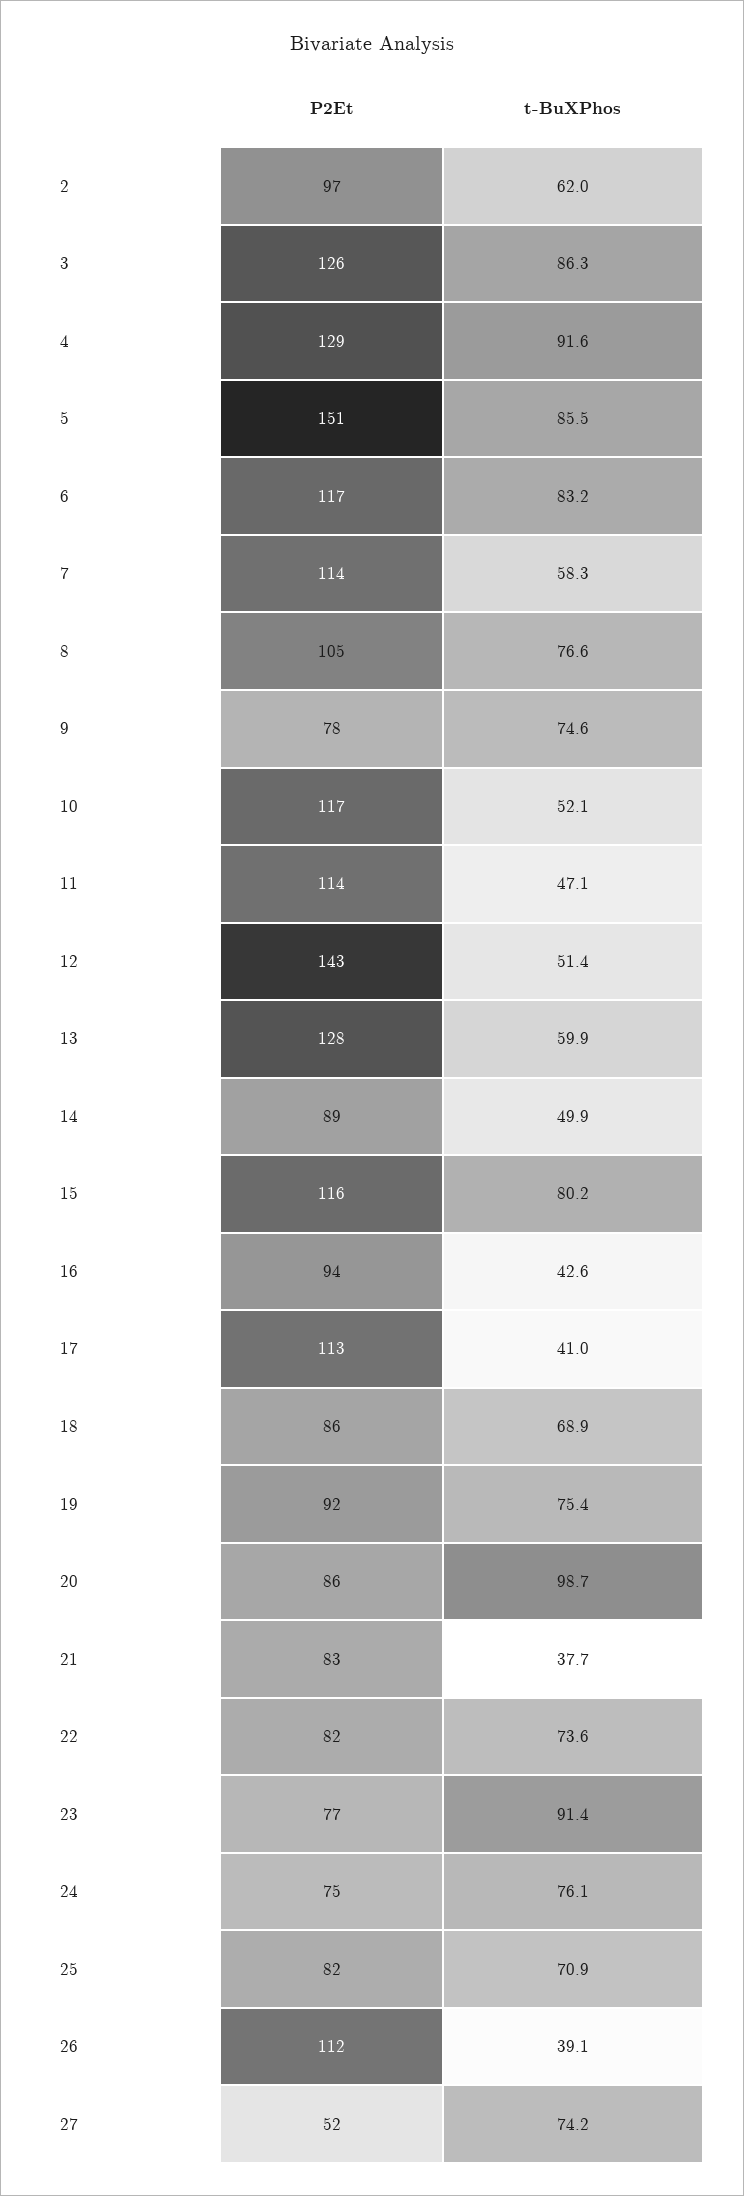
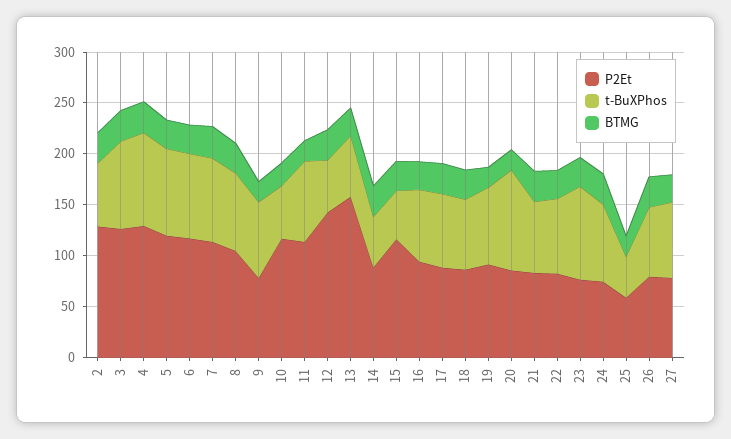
  {
    "P2Et": {
-     "2": 97,
+     "2": 130,
      "3": 126,
      "4": 129,
-     "5": 151,
+     "5": 120,
      "6": 117,
      "7": 114,
      "8": 105,
      "9": 78,
      "10": 117,
      "11": 114,
      "12": 143,
-     "13": 128,
+     "13": 160,
      "14": 89,
      "15": 116,
      "16": 94,
-     "17": 113,
+     "17": 90,
      "18": 86,
      "19": 92,
      "20": 86,
      "21": 83,
      "22": 82,
      "23": 77,
      "24": 75,
-     "25": 82,
+     "25": 60,
-     "26": 112,
+     "26": 80,
-     "27": 52
+     "27": 80
    },
    "t-BuXPhos": {
      "2": 62,
      "3": 86.3,
      "4": 91.6,
      "5": 85.5,
      "6": 83.2,
-     "7": 58.3,
+     "7": 80,
      "8": 76.6,
      "9": 74.6,
      "10": 52.1,
-     "11": 47.1,
+     "11": 80,
      "12": 51.4,
      "13": 59.9,
      "14": 49.9,
-     "15": 80.2,
+     "15": 50,
-     "16": 42.6,
+     "16": 70,
-     "17": 41,
+     "17": 70,
      "18": 68.9,
      "19": 75.4,
      "20": 98.7,
-     "21": 37.7,
+     "21": 70,
      "22": 73.6,
      "23": 91.4,
      "24": 76.1,
-     "25": 70.9,
+     "25": 40,
-     "26": 39.1,
+     "26": 70,
      "27": 74.2
-   }
+   },
+   "BTMG": {
+     "2": 30,
+     "3": 30,
+     "4": 30,
+     "5": 30,
+     "6": 30,
+     "7": 30,
+     "8": 30,
+     "9": 20,
+     "10": 20,
+     "11": 20,
+     "12": 30,
+     "13": 30,
+     "14": 30,
+     "15": 30,
+     "16": 30,
+     "17": 30,
+     "18": 30,
+     "19": 20,
+     "20": 20,
+     "21": 30,
+     "22": 30,
+     "23": 30,
+     "24": 30,
+     "25": 20,
+     "26": 30,
+     "27": 30
+   }
  }

